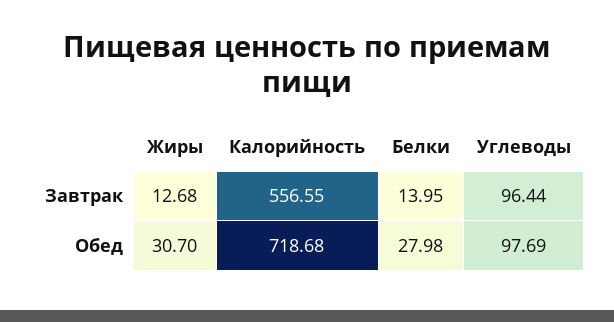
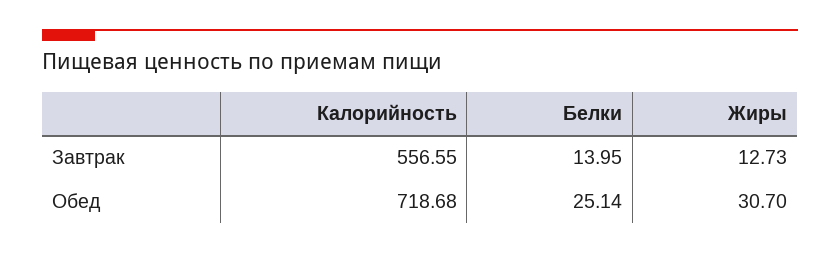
  {
    "Жиры": {
-     "Завтрак": 12.68,
+     "Завтрак": 12.73,
      "Обед": 30.7
    },
    "Калорийность": {
      "Завтрак": 556.55,
      "Обед": 718.68
    },
    "Белки": {
      "Завтрак": 13.95,
-     "Обед": 27.98
+     "Обед": 25.14
-   },
+   }
-   "Углеводы": {
-     "Завтрак": 96.44,
-     "Обед": 97.69
-   }
  }

